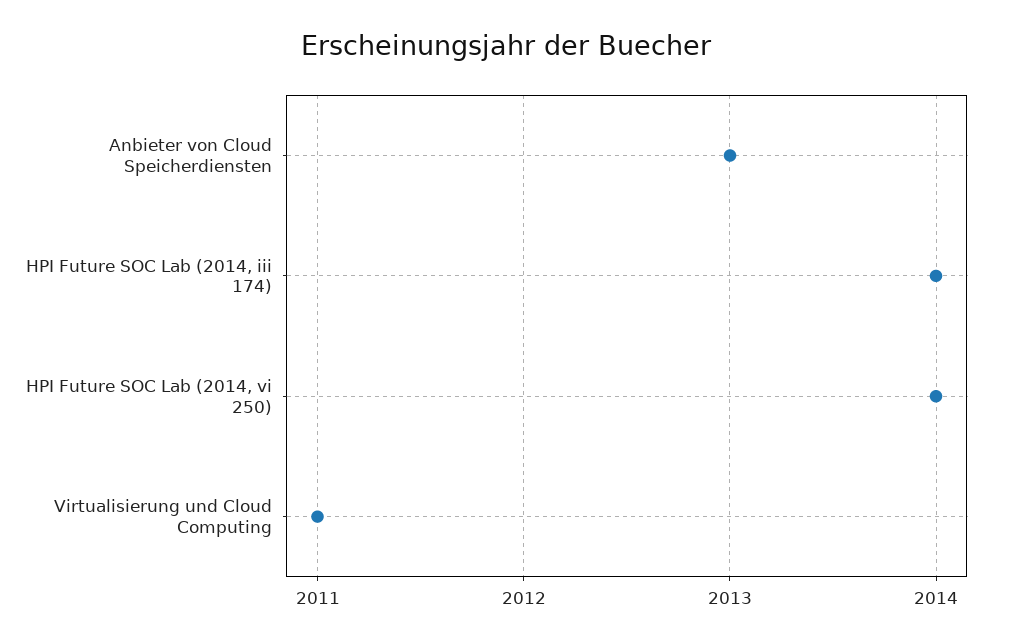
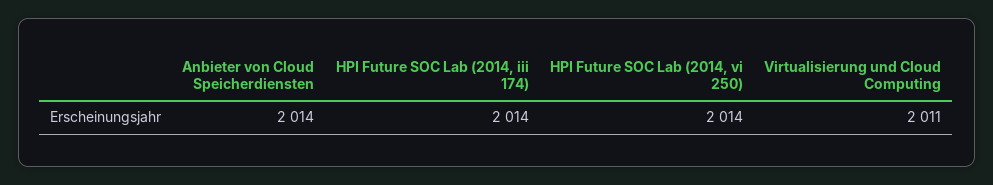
  {
-   "Anbieter von Cloud Speicherdiensten": 2013,
+   "Anbieter von Cloud Speicherdiensten": 2014,
    "HPI Future SOC Lab (2014, iii 174)": 2014,
    "HPI Future SOC Lab (2014, vi 250)": 2014,
    "Virtualisierung und Cloud Computing": 2011
  }

